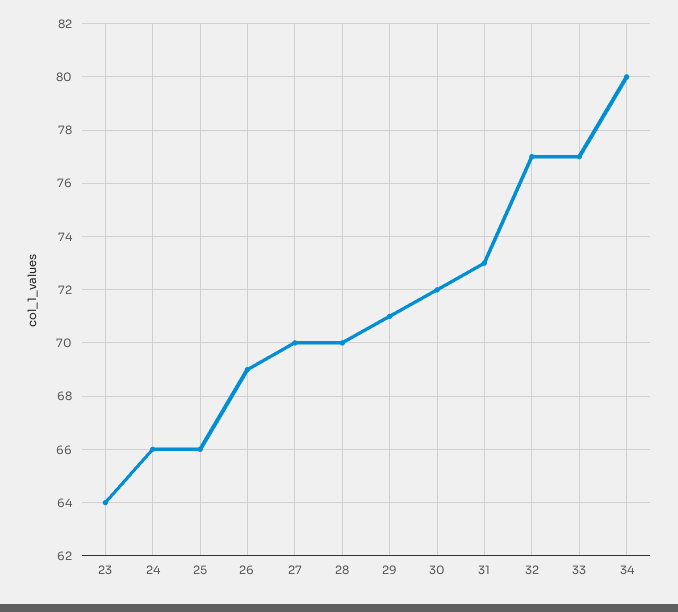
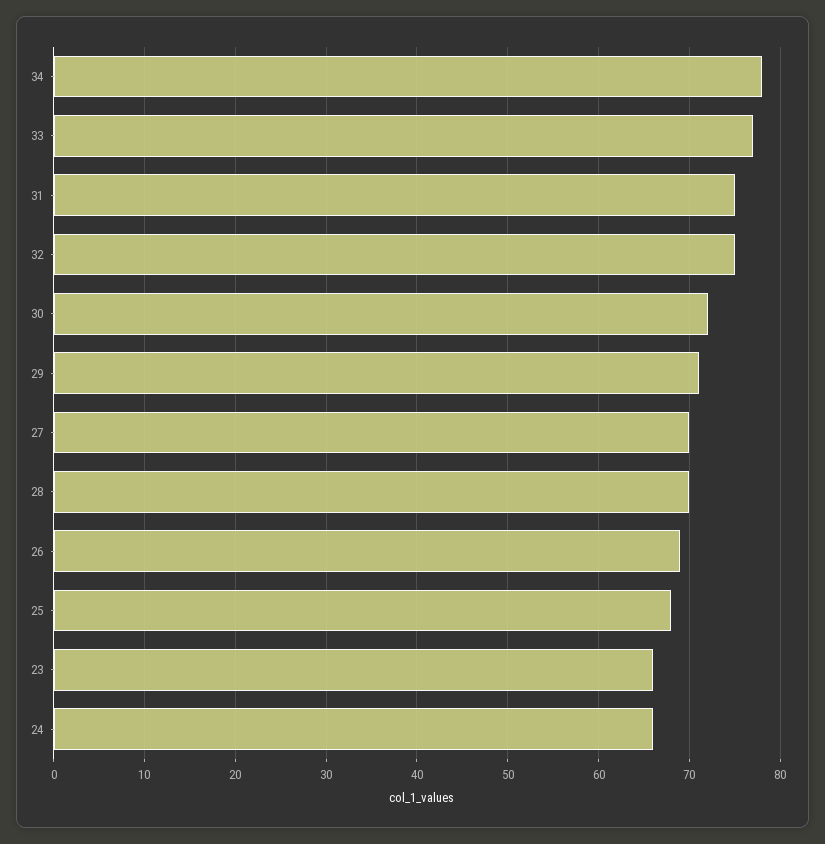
  {
-   "23": 64,
+   "23": 66,
    "24": 66,
-   "25": 66,
+   "25": 68,
    "26": 69,
    "27": 70,
    "28": 70,
    "29": 71,
    "30": 72,
-   "31": 73,
+   "31": 75,
-   "32": 77,
+   "32": 75,
    "33": 77,
-   "34": 80
+   "34": 78
  }

